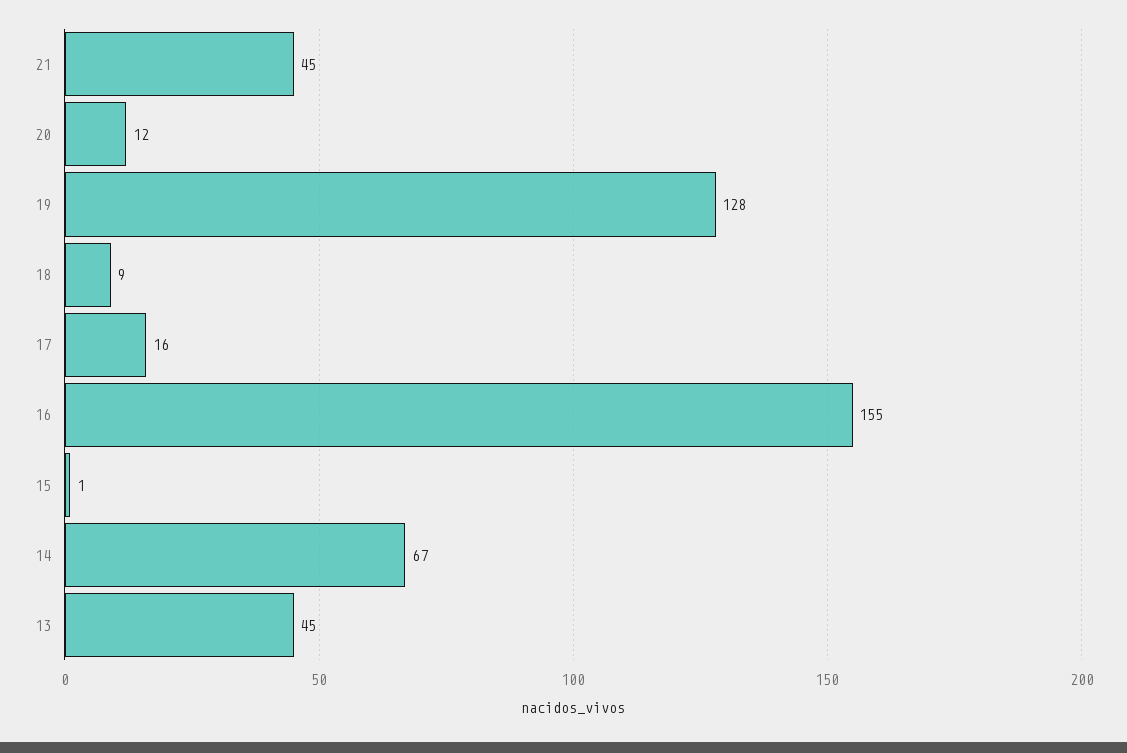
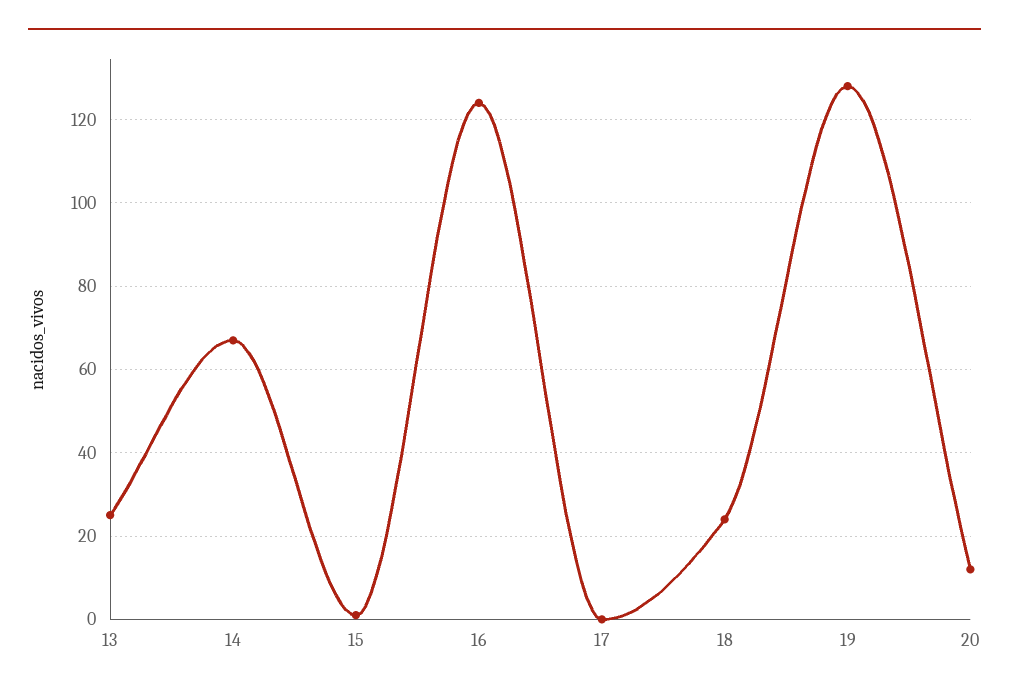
  {
-   "21": 45,
    "20": 12,
    "19": 128,
-   "18": 9,
+   "18": 25,
-   "17": 16,
+   "17": 0,
-   "16": 155,
+   "16": 125,
    "15": 1,
    "14": 67,
-   "13": 45
+   "13": 25
  }

